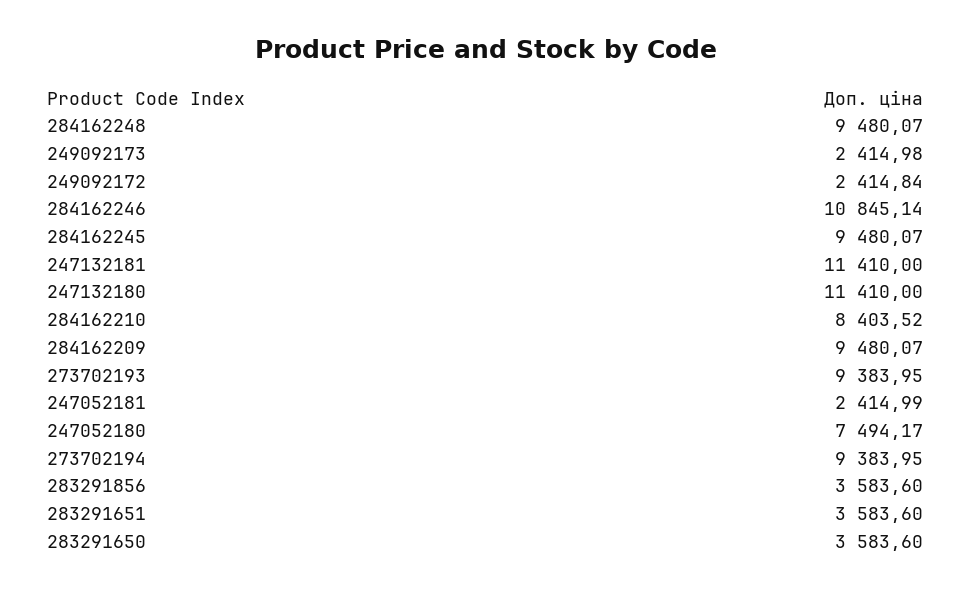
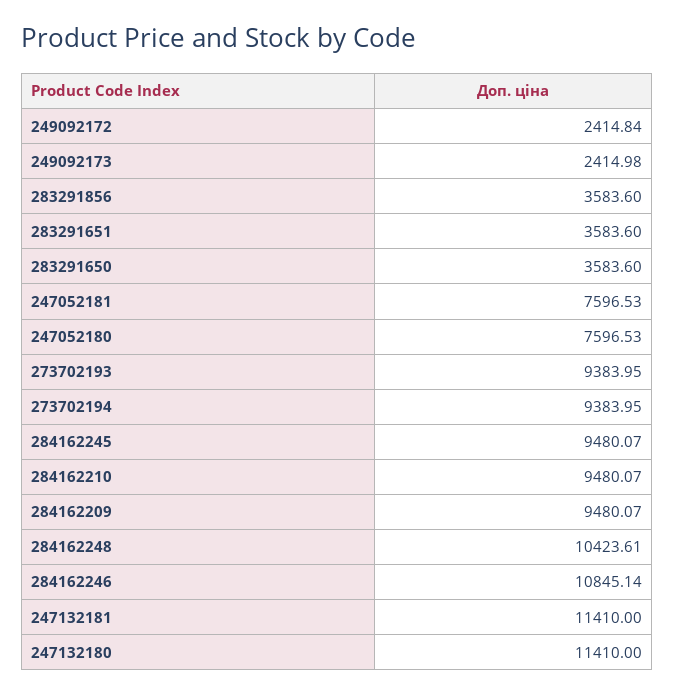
  {
-   "284162248": 9480.07,
+   "284162248": 10423.61,
    "249092173": 2414.98,
    "249092172": 2414.84,
    "284162246": 10845.14,
    "284162245": 9480.07,
    "247132181": 11410,
    "247132180": 11410,
-   "284162210": 8403.52,
+   "284162210": 9480.07,
    "284162209": 9480.07,
    "273702193": 9383.95,
-   "247052181": 2414.99,
+   "247052181": 7596.53,
-   "247052180": 7494.17,
+   "247052180": 7596.53,
    "273702194": 9383.95,
    "283291856": 3583.6,
    "283291651": 3583.6,
    "283291650": 3583.6
  }

